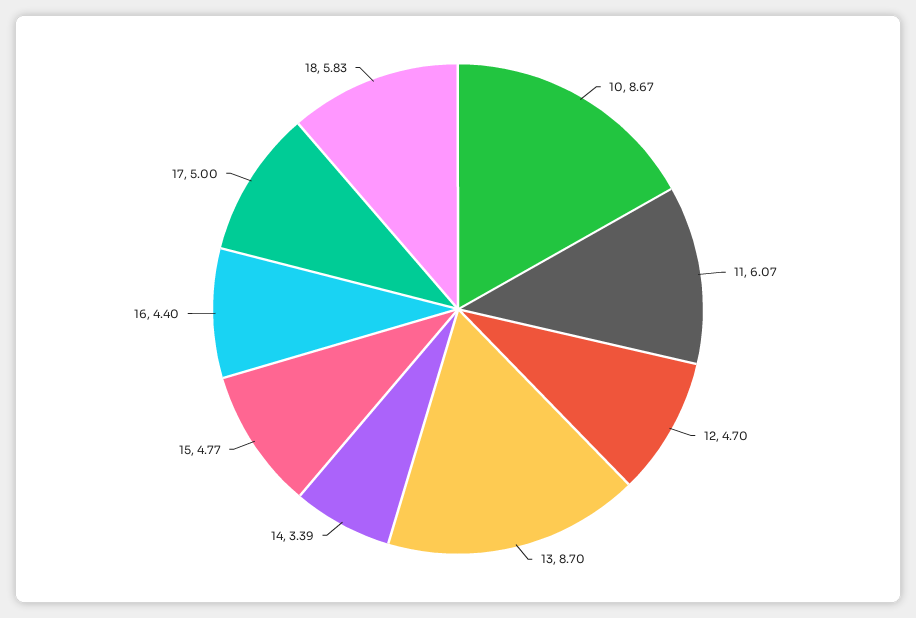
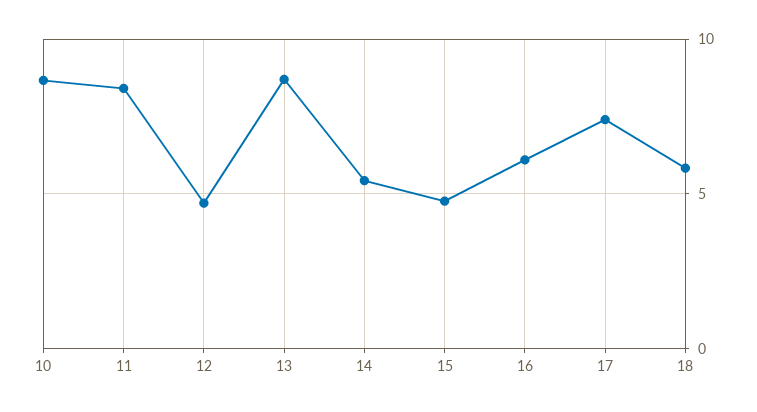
  {
    "10": 8.67,
-   "11": 6.07,
+   "11": 8.5,
    "12": 4.7,
    "13": 8.7,
-   "14": 3.39,
+   "14": 5.5,
    "15": 4.77,
-   "16": 4.4,
+   "16": 6,
-   "17": 5,
+   "17": 7.5,
    "18": 5.83
  }

